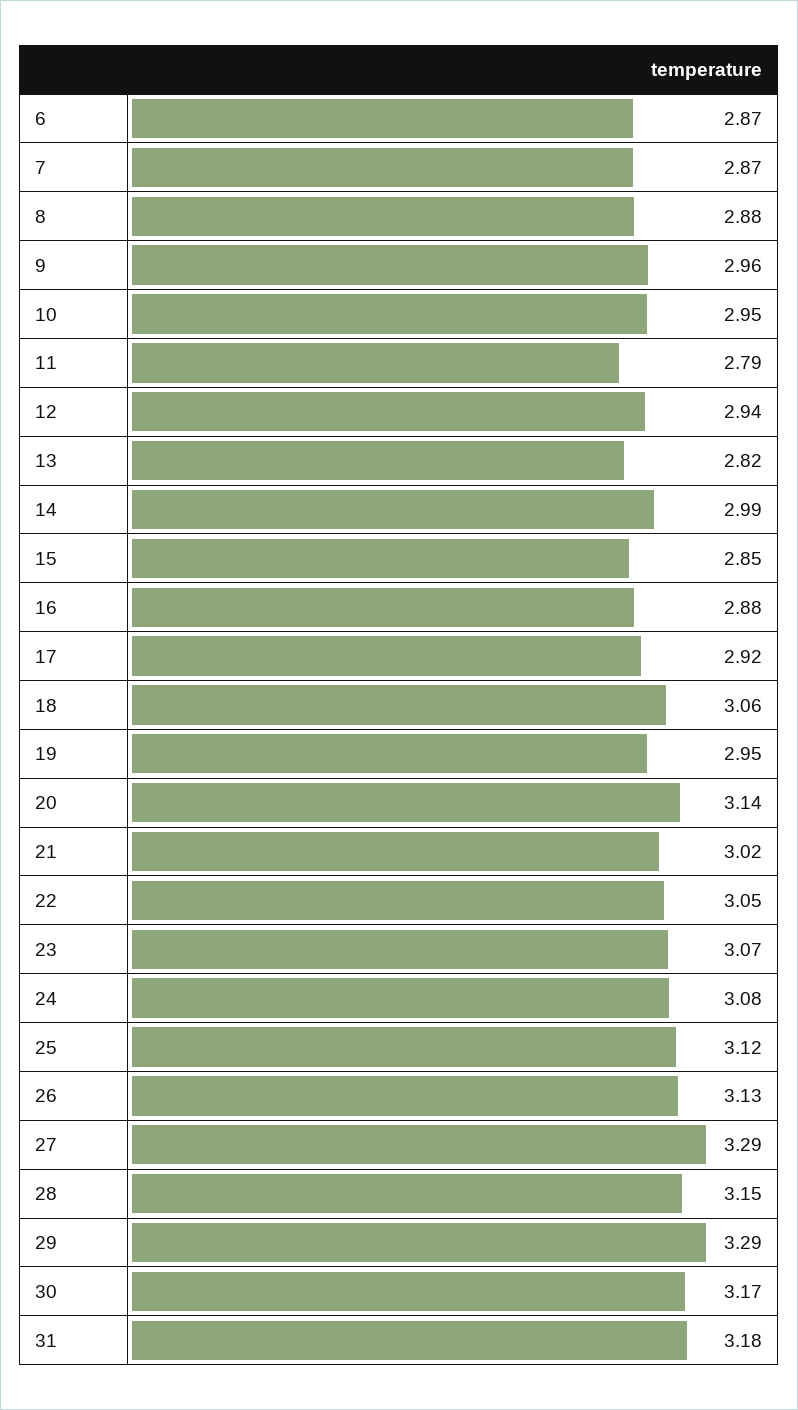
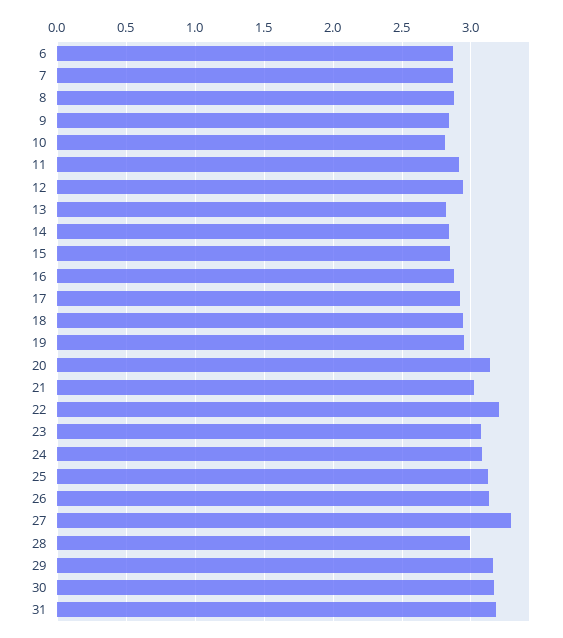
  {
    "6": 2.87,
    "7": 2.87,
    "8": 2.88,
-   "9": 2.96,
+   "9": 2.85,
-   "10": 2.95,
+   "10": 2.8,
-   "11": 2.79,
+   "11": 2.9,
    "12": 2.94,
    "13": 2.82,
-   "14": 2.99,
+   "14": 2.85,
    "15": 2.85,
    "16": 2.88,
    "17": 2.92,
-   "18": 3.06,
+   "18": 2.95,
    "19": 2.95,
    "20": 3.14,
    "21": 3.02,
-   "22": 3.05,
+   "22": 3.2,
    "23": 3.07,
    "24": 3.08,
    "25": 3.12,
    "26": 3.13,
    "27": 3.29,
-   "28": 3.15,
+   "28": 3,
-   "29": 3.29,
+   "29": 3.15,
    "30": 3.17,
    "31": 3.18
  }

